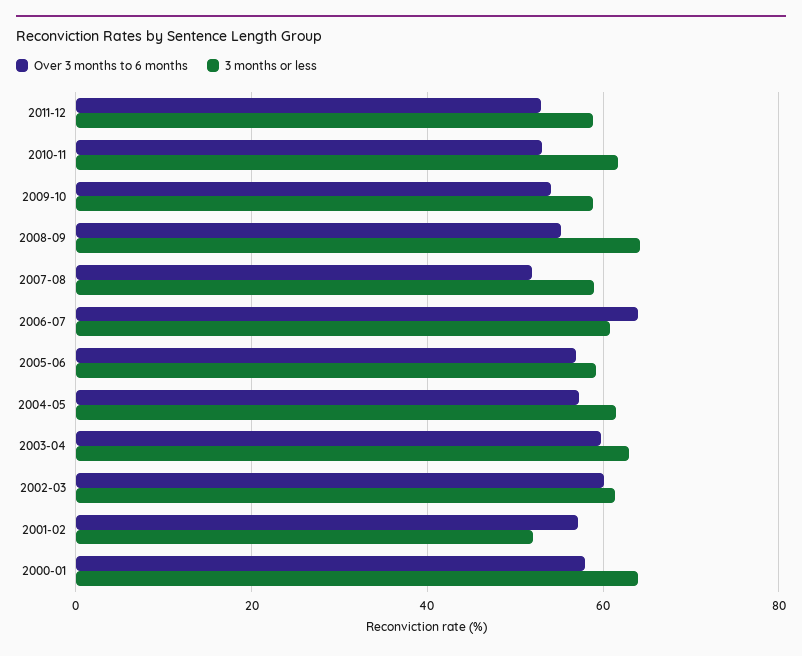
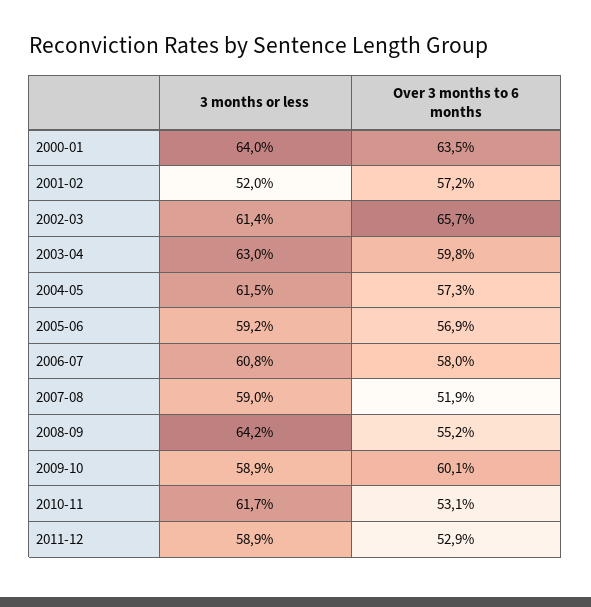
  {
    "Over 3 months to 6 months": {
      "2011-12": 52.9,
      "2010-11": 53.1,
-     "2009-10": 54,
+     "2009-10": 60.1,
      "2008-09": 55.2,
      "2007-08": 51.9,
-     "2006-07": 64,
+     "2006-07": 58,
      "2005-06": 56.9,
      "2004-05": 57.3,
      "2003-04": 59.8,
-     "2002-03": 60,
+     "2002-03": 65.7,
      "2001-02": 57.2,
-     "2000-01": 58
+     "2000-01": 63.5
    },
    "3 months or less": {
      "2011-12": 58.9,
      "2010-11": 61.7,
      "2009-10": 58.9,
      "2008-09": 64.2,
      "2007-08": 59,
      "2006-07": 60.8,
      "2005-06": 59.2,
      "2004-05": 61.5,
      "2003-04": 63,
      "2002-03": 61.4,
      "2001-02": 52,
      "2000-01": 64
    }
  }

